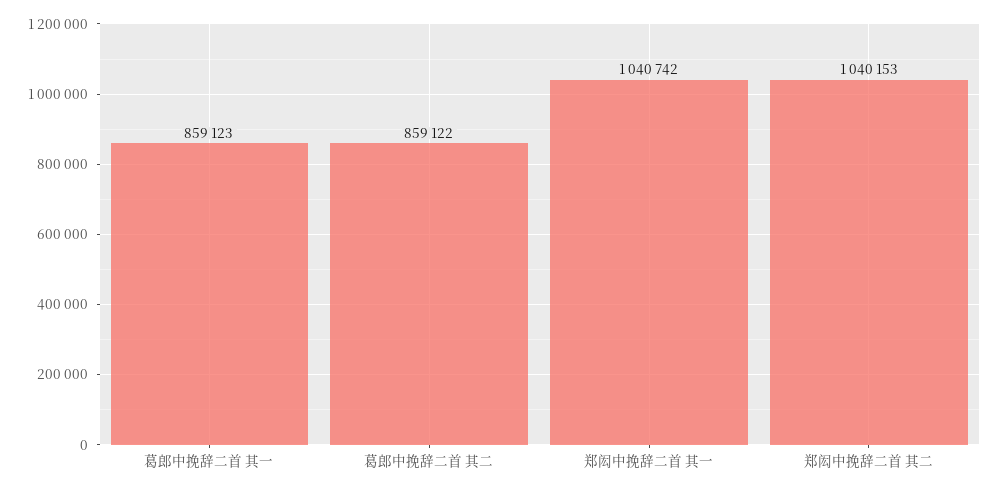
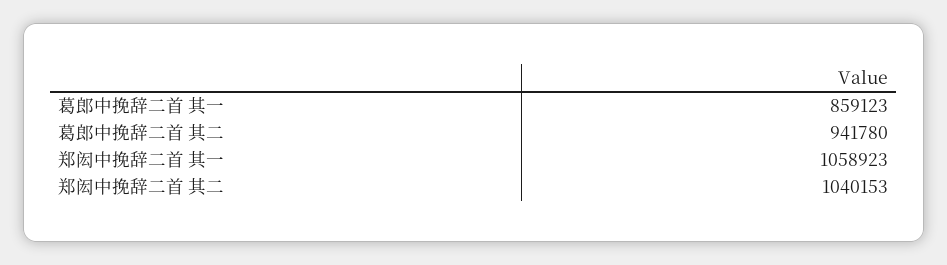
  {
    "葛郎中挽辞二首 其一": 859123,
-   "葛郎中挽辞二首 其二": 859122,
+   "葛郎中挽辞二首 其二": 941780,
-   "郑闳中挽辞二首 其一": 1040742,
+   "郑闳中挽辞二首 其一": 1058923,
    "郑闳中挽辞二首 其二": 1040153
  }

